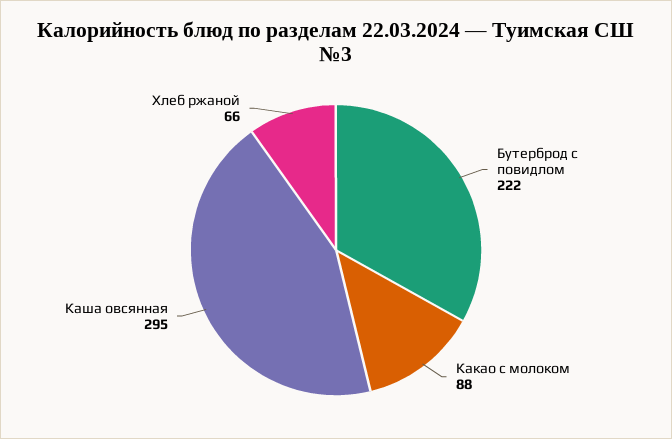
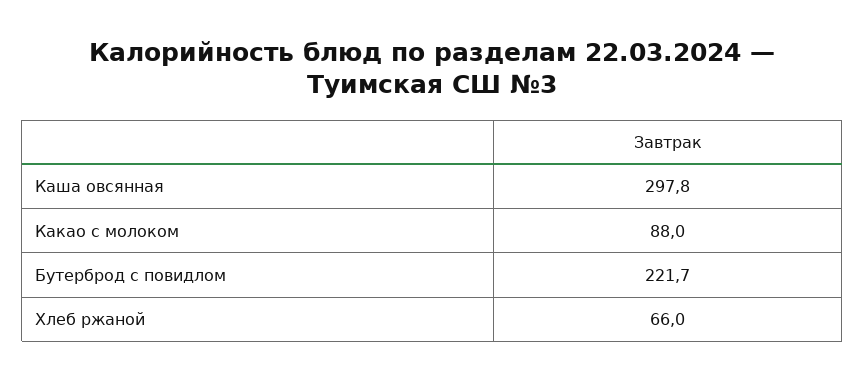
  {
-   "Бутерброд с повидлом": 222,
+   "Бутерброд с повидлом": 221.7,
    "Какао с молоком": 88,
-   "Каша овсянная": 295,
+   "Каша овсянная": 297.8,
    "Хлеб ржаной": 66
  }

